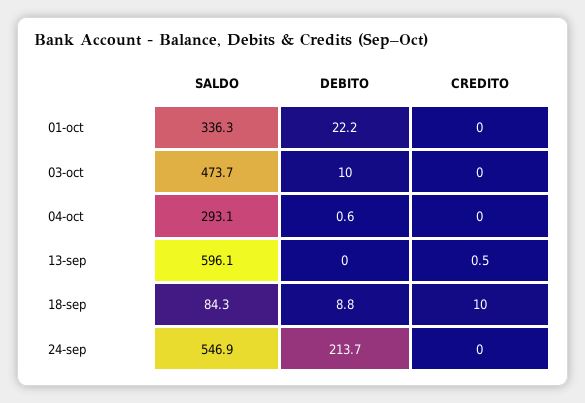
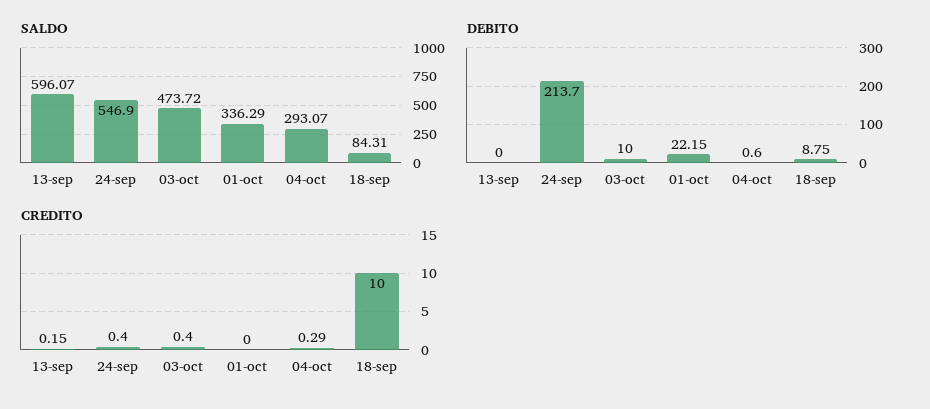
  {
    "SALDO": {
      "01-oct": 336.29,
      "03-oct": 473.72,
      "04-oct": 293.07,
      "13-sep": 596.07,
      "18-sep": 84.31,
      "24-sep": 546.9
    },
    "DEBITO": {
      "01-oct": 22.15,
      "03-oct": 10,
      "04-oct": 0.6,
      "13-sep": 0,
      "18-sep": 8.75,
      "24-sep": 213.7
    },
    "CREDITO": {
      "01-oct": 0,
-     "03-oct": 0,
+     "03-oct": 0.4,
-     "04-oct": 0,
+     "04-oct": 0.29,
-     "13-sep": 0.5,
+     "13-sep": 0.15,
      "18-sep": 10,
-     "24-sep": 0
+     "24-sep": 0.4
    }
  }

